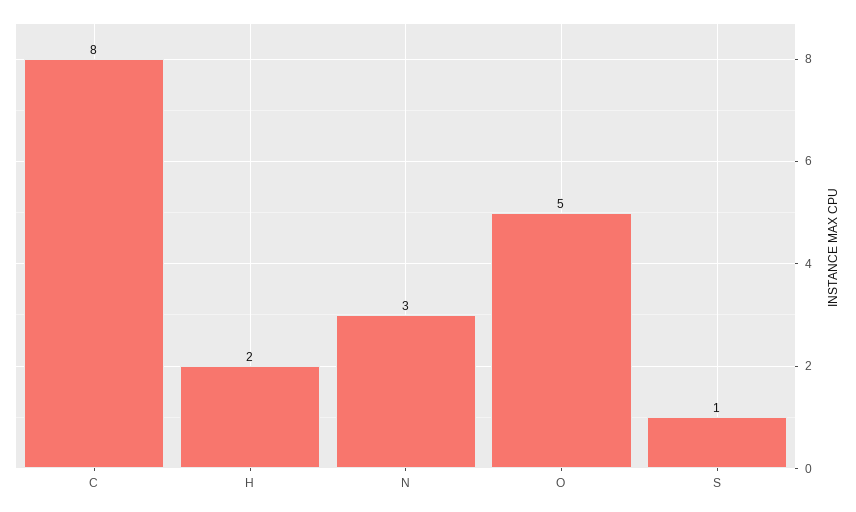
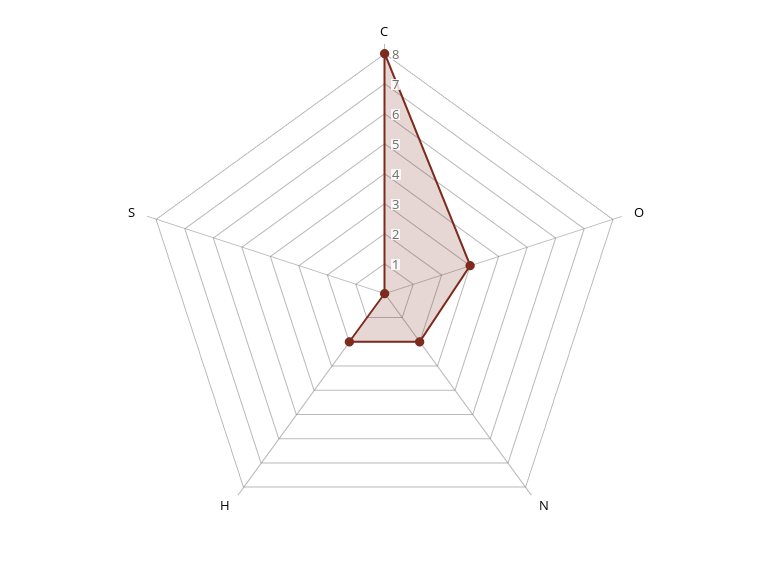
  {
    "C": 8,
    "H": 2,
-   "N": 3,
+   "N": 2,
-   "O": 5,
+   "O": 3,
-   "S": 1
+   "S": 0
  }

